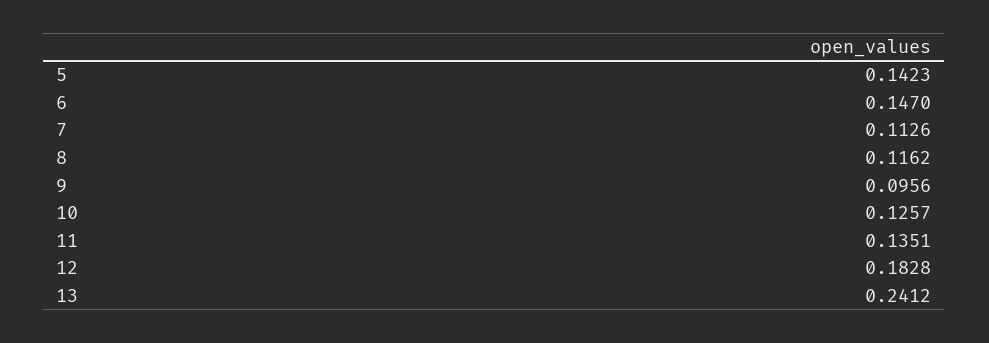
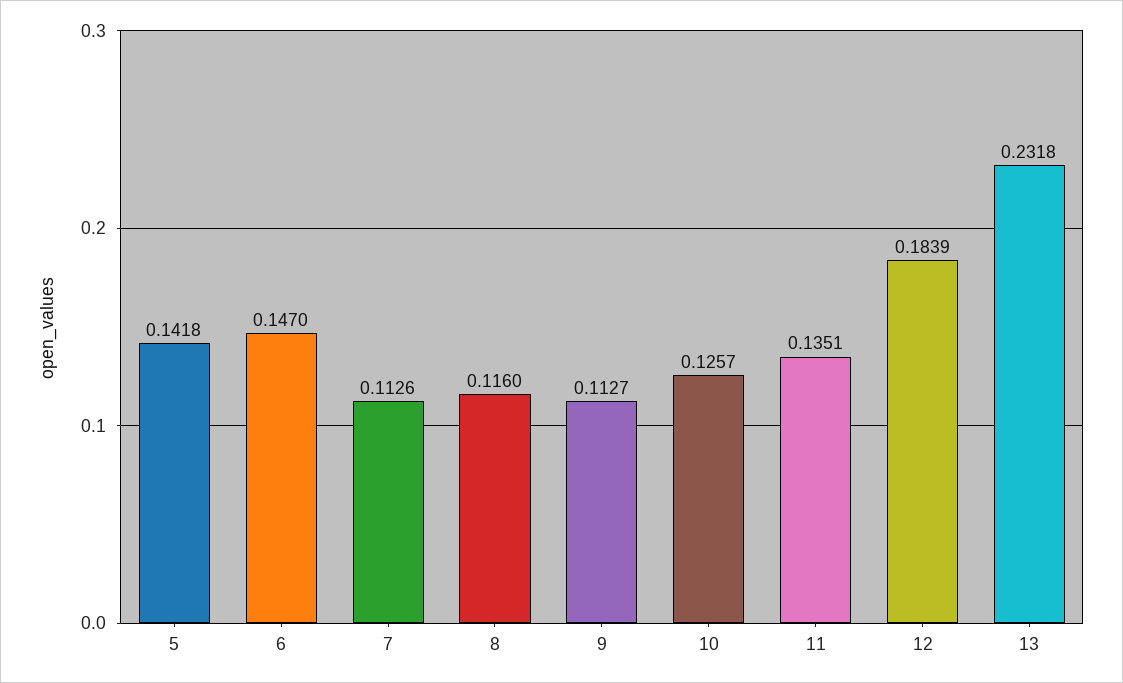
  {
-   "5": 0.1423,
+   "5": 0.1418,
    "6": 0.147,
    "7": 0.1126,
-   "8": 0.1162,
+   "8": 0.116,
-   "9": 0.0956,
+   "9": 0.1127,
    "10": 0.1257,
    "11": 0.1351,
-   "12": 0.1828,
+   "12": 0.1839,
-   "13": 0.2412
+   "13": 0.2318
  }

